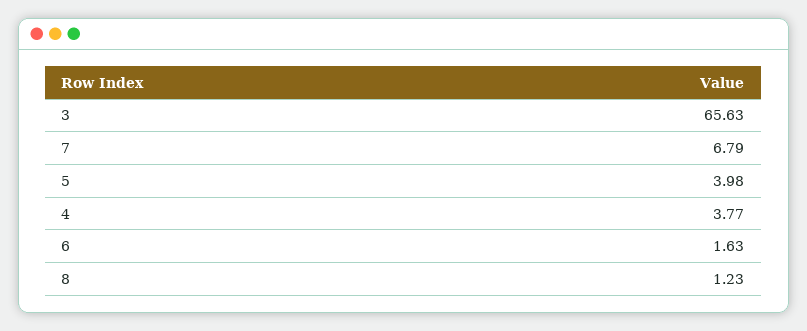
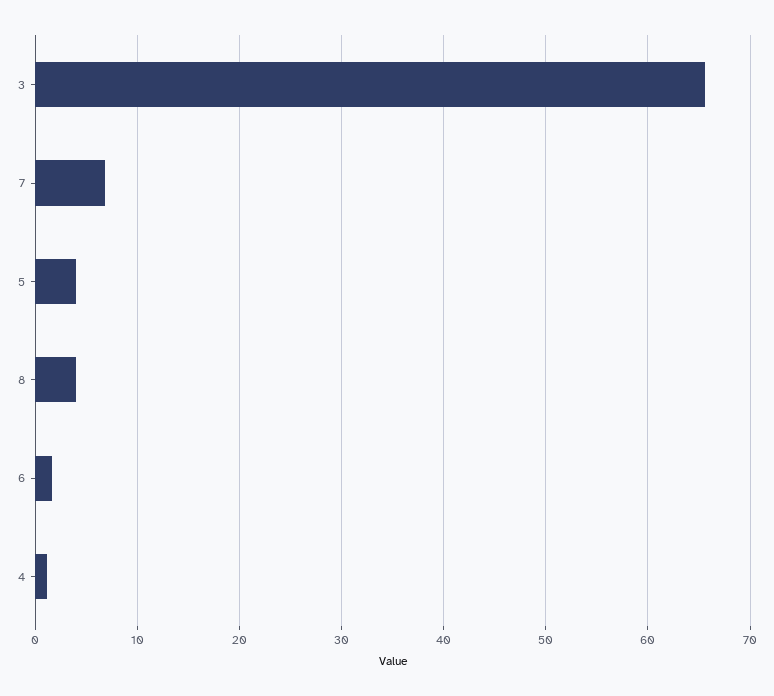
  {
    "3": 65.63,
    "7": 6.79,
    "5": 3.98,
-   "4": 3.77,
+   "4": 1,
    "6": 1.63,
-   "8": 1.23
+   "8": 4
  }

